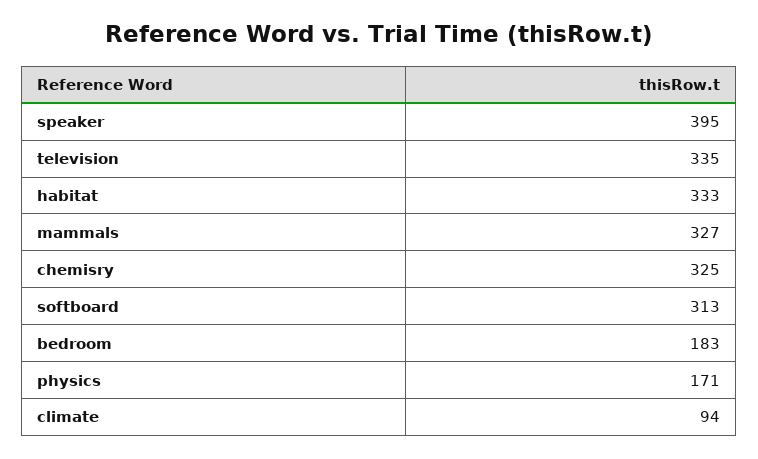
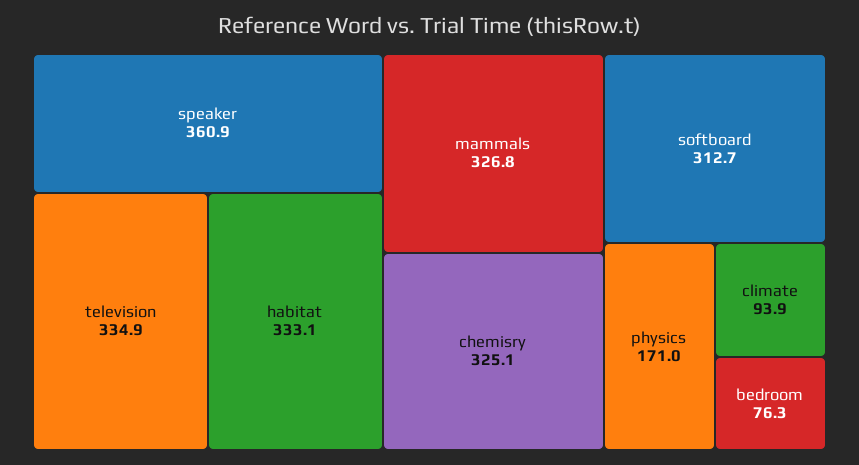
  {
-   "speaker": 395,
+   "speaker": 360.9,
    "television": 334.9,
    "habitat": 333.1,
    "mammals": 326.8,
    "chemisry": 325.1,
    "softboard": 312.7,
-   "bedroom": 183,
+   "bedroom": 76.3,
    "physics": 171,
    "climate": 93.9
  }

